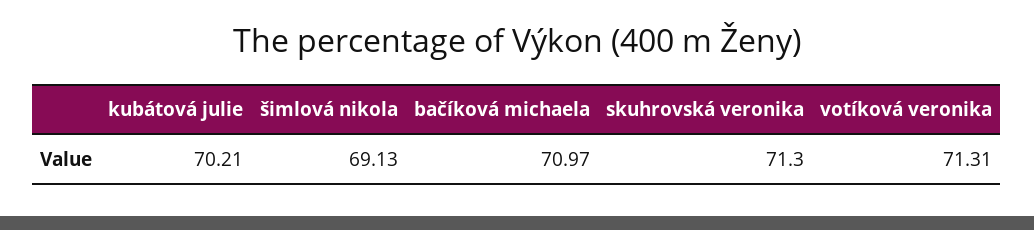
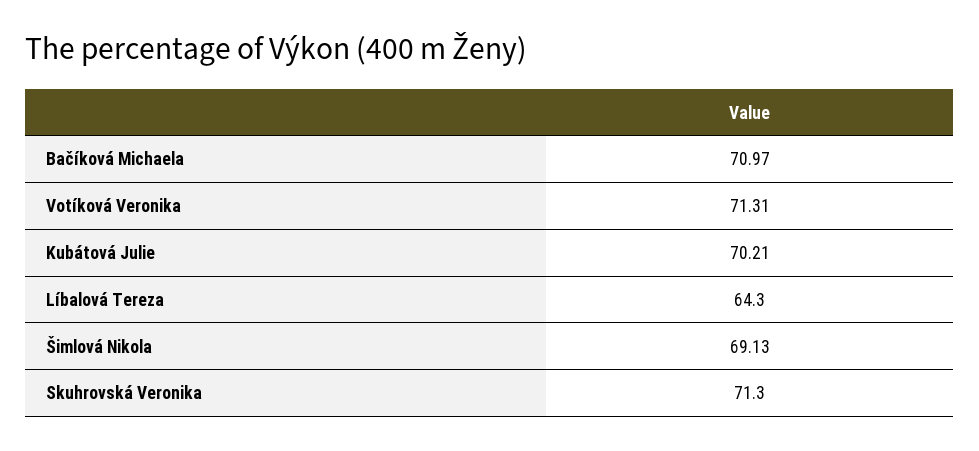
  {
    "kubátová julie": 70.21,
    "šimlová nikola": 69.13,
    "bačíková michaela": 70.97,
    "skuhrovská veronika": 71.3,
-   "votíková veronika": 71.31
+   "votíková veronika": 71.31,
+   "Líbalová Tereza": 64.3
  }

